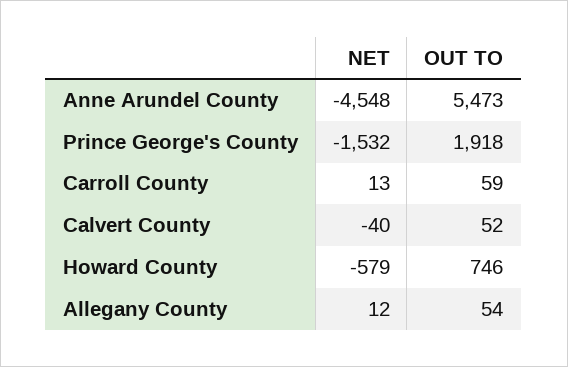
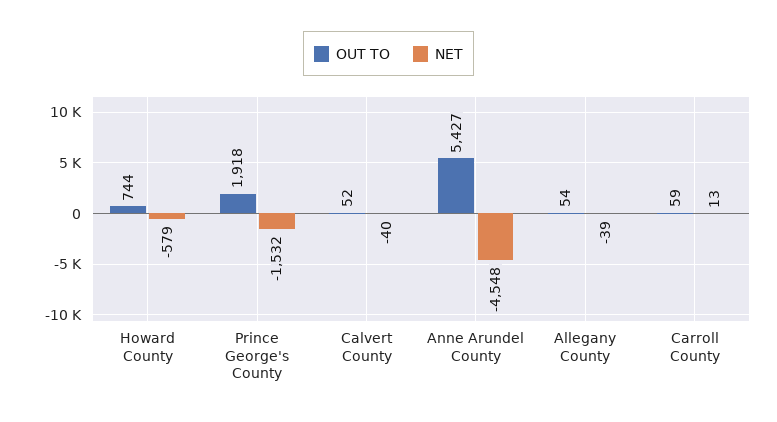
  {
    "NET": {
      "Anne Arundel County": -4548,
      "Prince George's County": -1532,
      "Carroll County": 13,
      "Calvert County": -40,
      "Howard County": -579,
-     "Allegany County": 12
+     "Allegany County": -39
    },
    "OUT TO": {
-     "Anne Arundel County": 5473,
+     "Anne Arundel County": 5427,
      "Prince George's County": 1918,
      "Carroll County": 59,
      "Calvert County": 52,
-     "Howard County": 746,
+     "Howard County": 744,
      "Allegany County": 54
    }
  }

